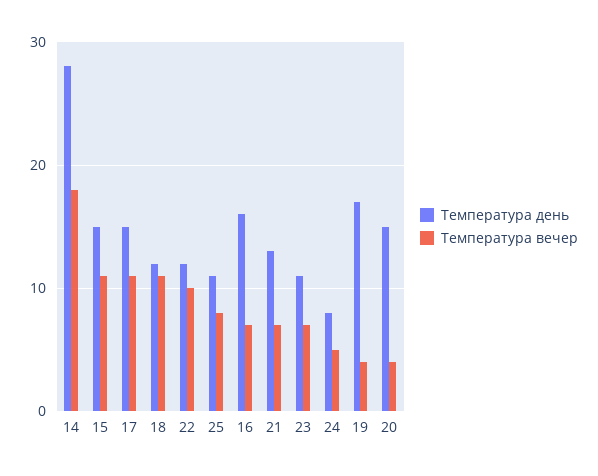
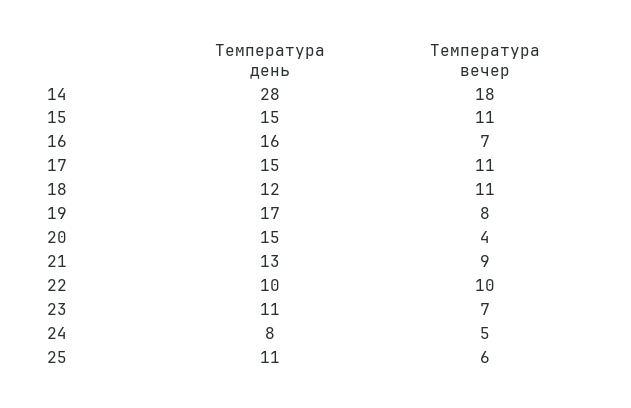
  {
    "Температура день": {
      "14": 28,
      "15": 15,
      "17": 15,
      "18": 12,
-     "22": 12,
+     "22": 10,
      "25": 11,
      "16": 16,
      "21": 13,
      "23": 11,
      "24": 8,
      "19": 17,
      "20": 15
    },
    "Температура вечер": {
      "14": 18,
      "15": 11,
      "17": 11,
      "18": 11,
      "22": 10,
-     "25": 8,
+     "25": 6,
      "16": 7,
-     "21": 7,
+     "21": 9,
      "23": 7,
      "24": 5,
-     "19": 4,
+     "19": 8,
      "20": 4
    }
  }

